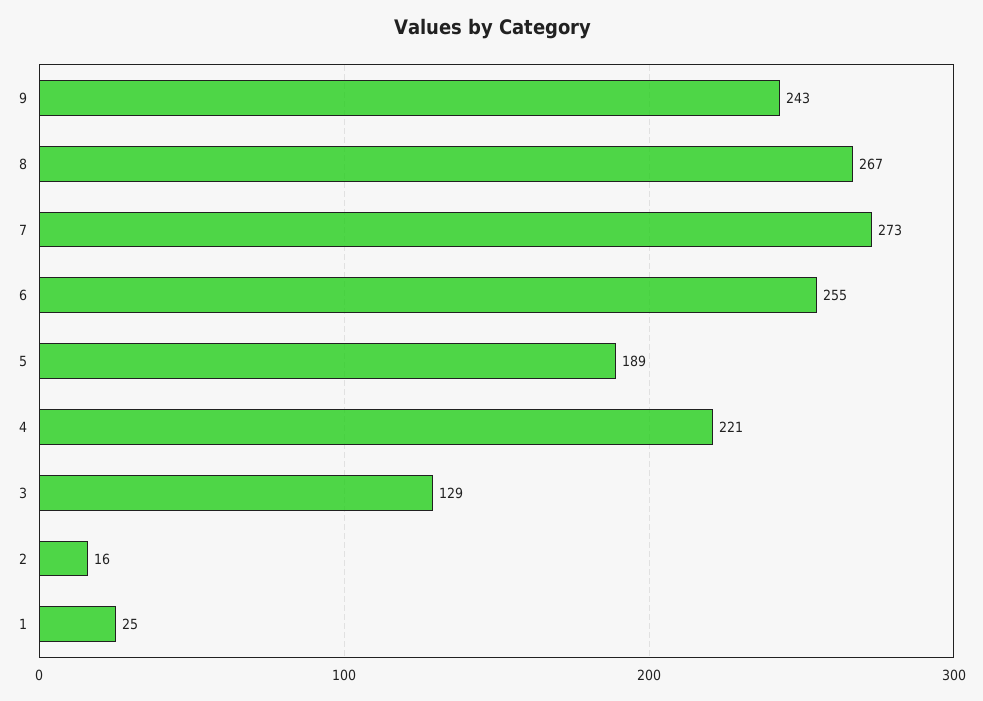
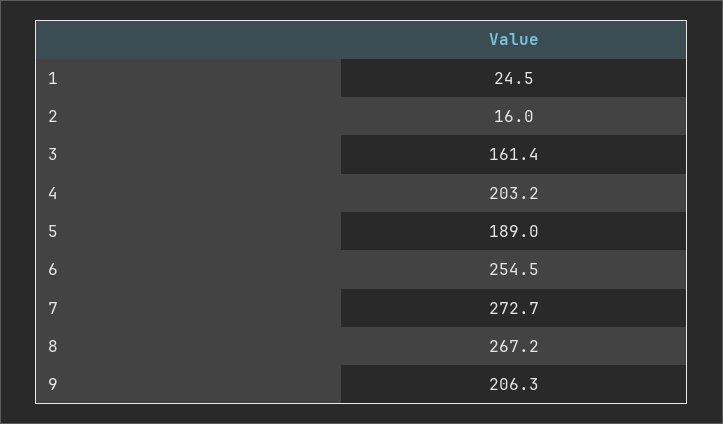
  {
-   "9": 243,
+   "9": 206.3,
    "8": 267.2,
    "7": 272.7,
    "6": 254.5,
    "5": 189,
-   "4": 221,
+   "4": 203.2,
-   "3": 129,
+   "3": 161.4,
    "2": 16,
    "1": 24.5
  }

